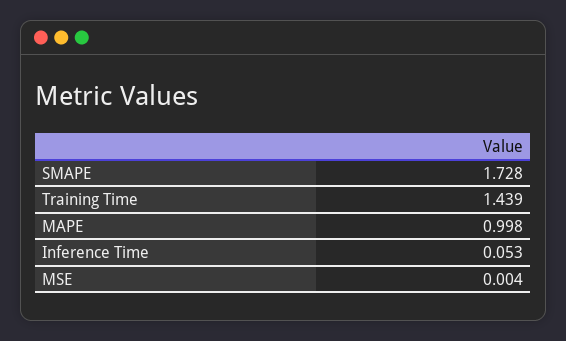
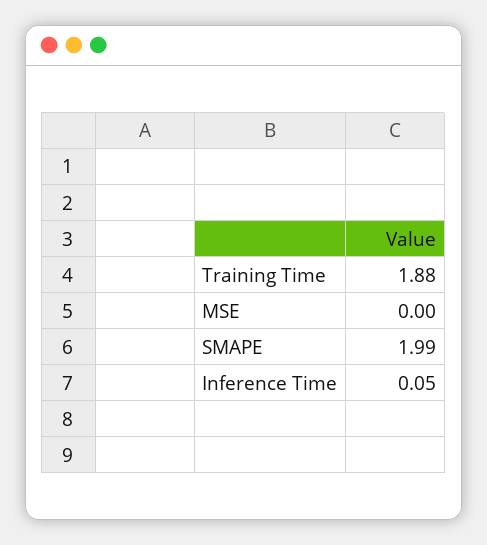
  {
-   "SMAPE": 1.728,
+   "SMAPE": 1.99,
-   "Training Time": 1.439,
+   "Training Time": 1.88,
-   "MAPE": 0.998,
    "Inference Time": 0.053,
    "MSE": 0.004
  }

